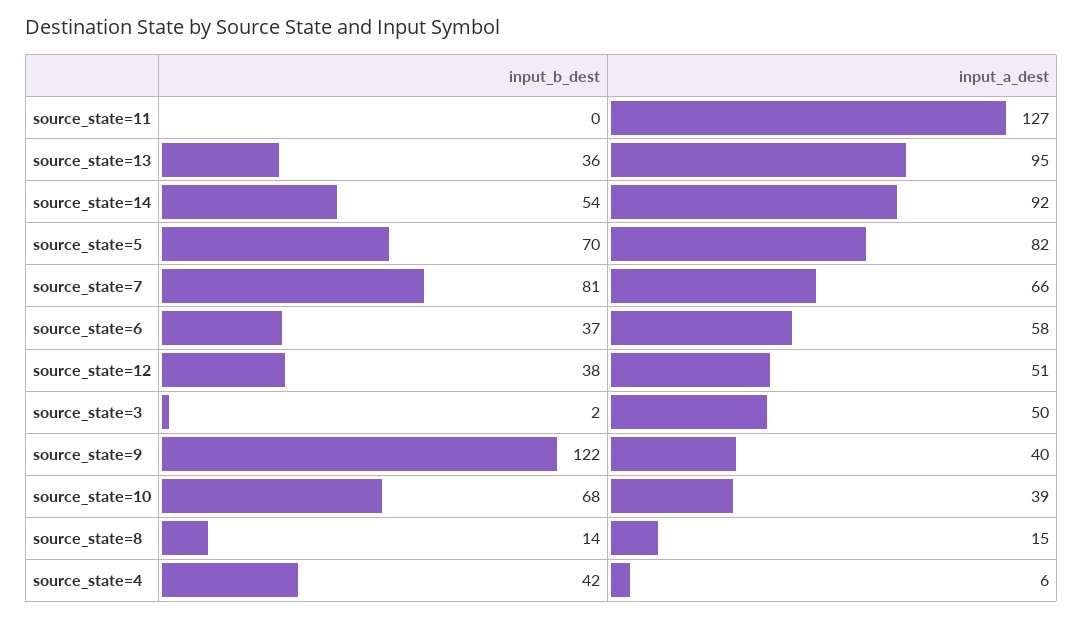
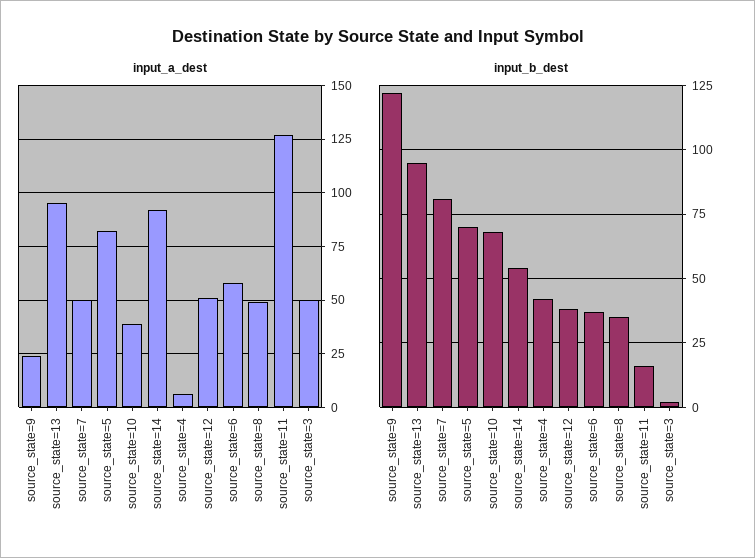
  {
    "input_b_dest": {
-     "source_state=11": 0,
+     "source_state=11": 15,
-     "source_state=13": 36,
+     "source_state=13": 95,
      "source_state=14": 54,
      "source_state=5": 70,
      "source_state=7": 81,
      "source_state=6": 37,
      "source_state=12": 38,
      "source_state=3": 2,
      "source_state=9": 122,
      "source_state=10": 68,
-     "source_state=8": 14,
+     "source_state=8": 35,
      "source_state=4": 42
    },
    "input_a_dest": {
      "source_state=11": 127,
      "source_state=13": 95,
      "source_state=14": 92,
      "source_state=5": 82,
-     "source_state=7": 66,
+     "source_state=7": 50,
      "source_state=6": 58,
      "source_state=12": 51,
      "source_state=3": 50,
-     "source_state=9": 40,
+     "source_state=9": 25,
      "source_state=10": 39,
-     "source_state=8": 15,
+     "source_state=8": 50,
      "source_state=4": 6
    }
  }

